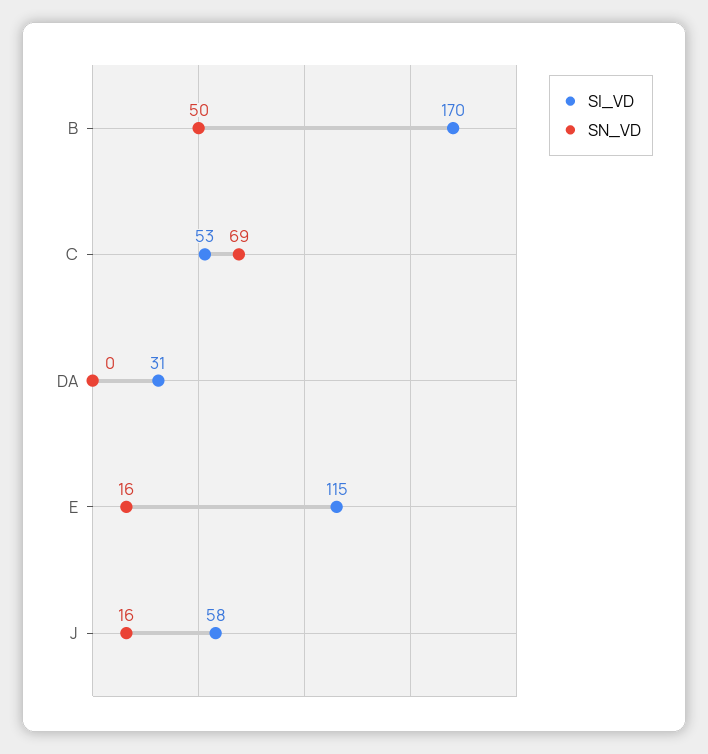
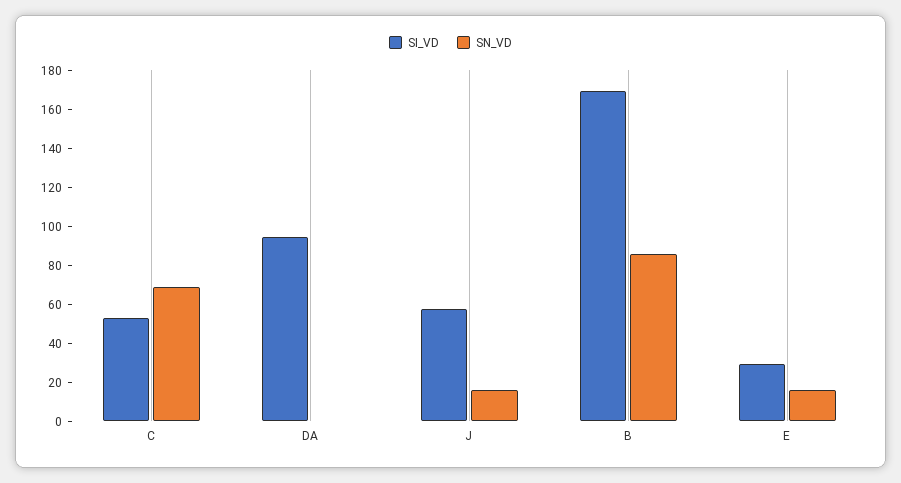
  {
    "SI_VD": {
      "B": 170,
      "C": 53,
-     "DA": 31,
+     "DA": 95,
-     "E": 115,
+     "E": 30,
      "J": 58
    },
    "SN_VD": {
-     "B": 50,
+     "B": 85,
      "C": 69,
      "DA": 0,
      "E": 16,
      "J": 16
    }
  }

